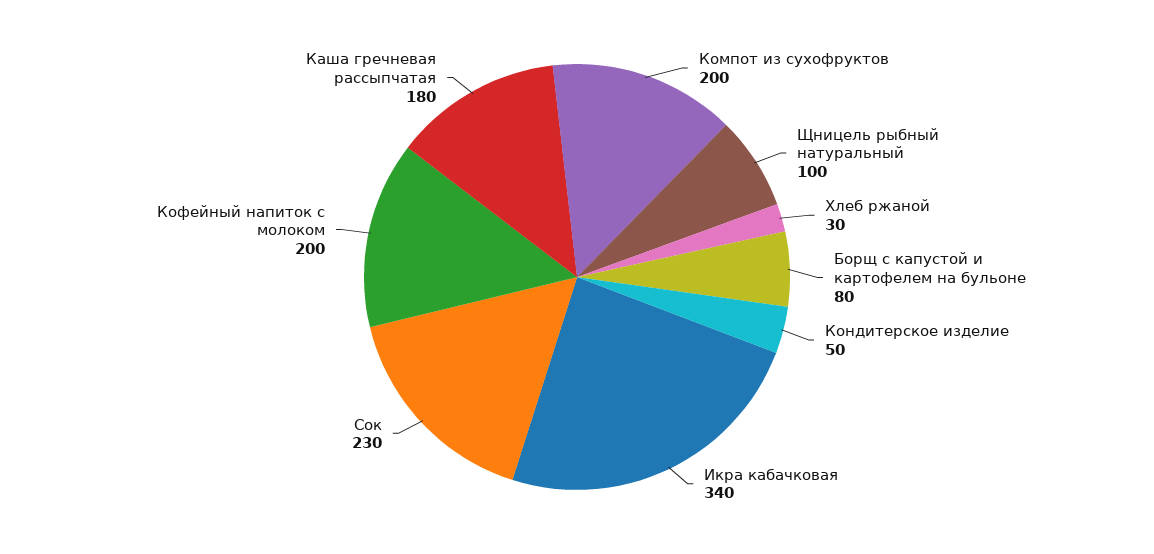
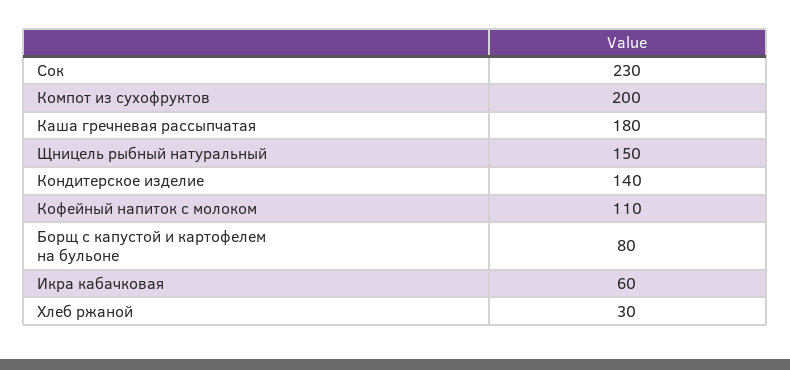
  {
    "Компот из сухофруктов": 200,
-   "Щницель рыбный натуральный": 100,
+   "Щницель рыбный натуральный": 150,
    "Хлеб ржаной": 30,
    "Борщ с капустой и картофелем на бульоне": 80,
-   "Кондитерское изделие": 50,
+   "Кондитерское изделие": 140,
-   "Икра кабачковая": 340,
+   "Икра кабачковая": 60,
    "Сок": 230,
-   "Кофейный напиток с молоком": 200,
+   "Кофейный напиток с молоком": 110,
    "Каша гречневая рассыпчатая": 180
  }

